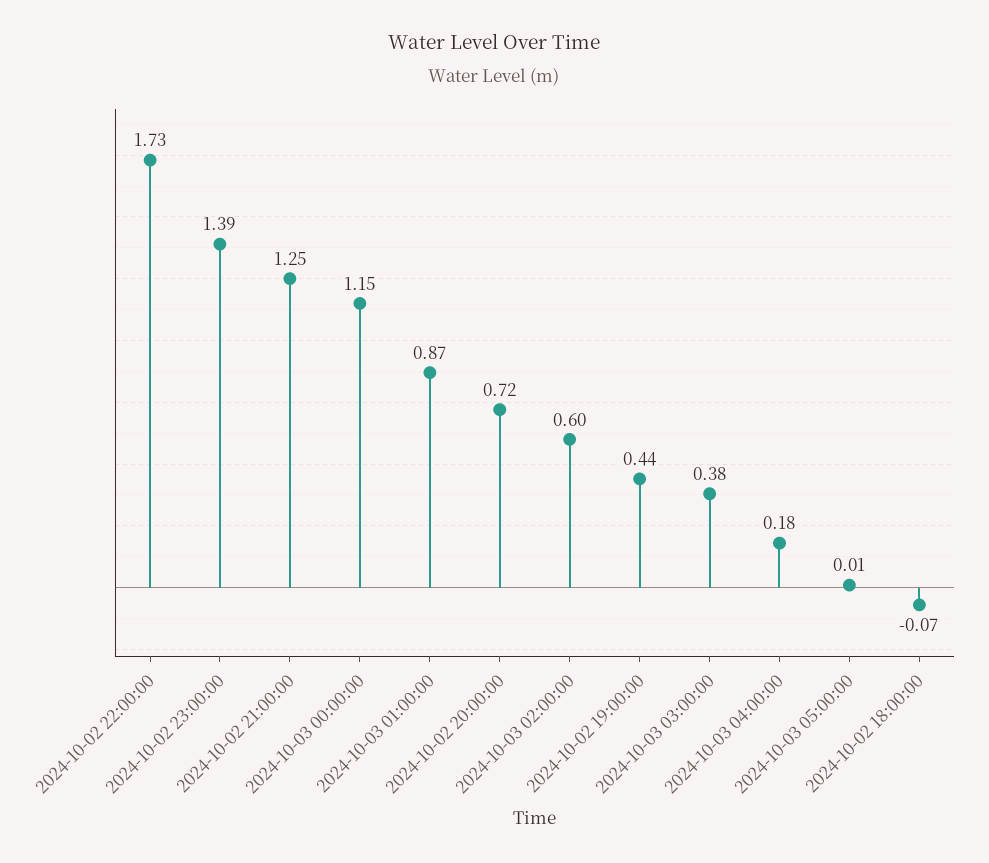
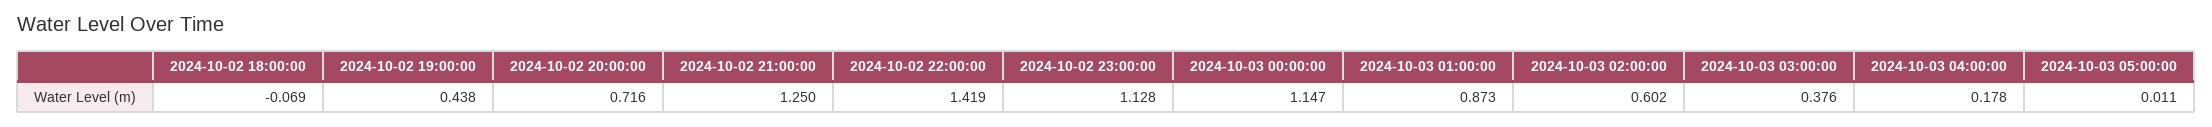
  {
-   "2024-10-02 22:00:00": 1.73,
+   "2024-10-02 22:00:00": 1.419,
-   "2024-10-02 23:00:00": 1.39,
+   "2024-10-02 23:00:00": 1.128,
    "2024-10-02 21:00:00": 1.25,
    "2024-10-03 00:00:00": 1.147,
    "2024-10-03 01:00:00": 0.873,
    "2024-10-02 20:00:00": 0.716,
    "2024-10-03 02:00:00": 0.602,
    "2024-10-02 19:00:00": 0.438,
    "2024-10-03 03:00:00": 0.376,
    "2024-10-03 04:00:00": 0.178,
    "2024-10-03 05:00:00": 0.011,
    "2024-10-02 18:00:00": -0.069
  }

